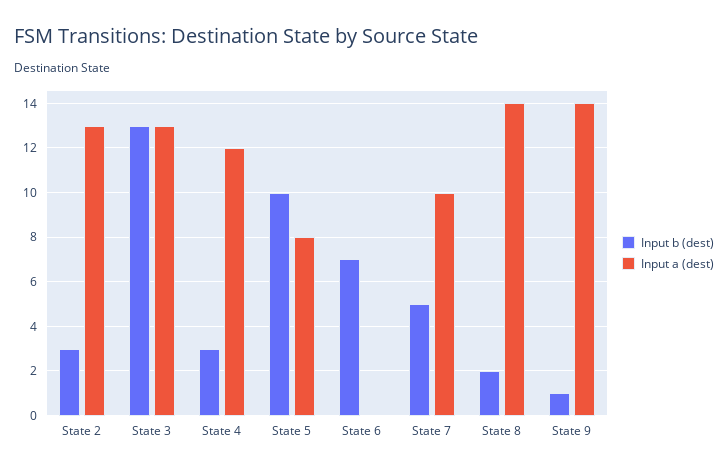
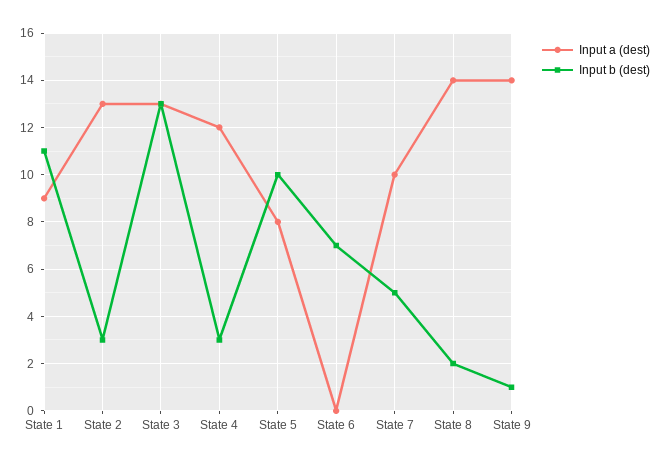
  {
    "Input b (dest)": {
      "State 2": 3,
      "State 3": 13,
      "State 4": 3,
      "State 5": 10,
      "State 6": 7,
      "State 7": 5,
      "State 8": 2,
-     "State 9": 1
+     "State 9": 1,
+     "State 1": 11
    },
    "Input a (dest)": {
      "State 2": 13,
      "State 3": 13,
      "State 4": 12,
      "State 5": 8,
      "State 6": 0,
      "State 7": 10,
      "State 8": 14,
-     "State 9": 14
+     "State 9": 14,
+     "State 1": 9
    }
  }

